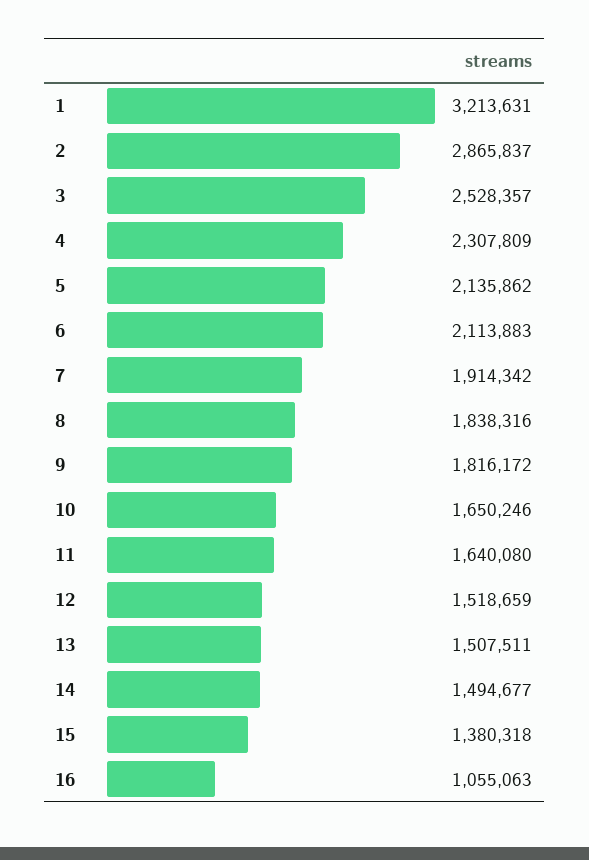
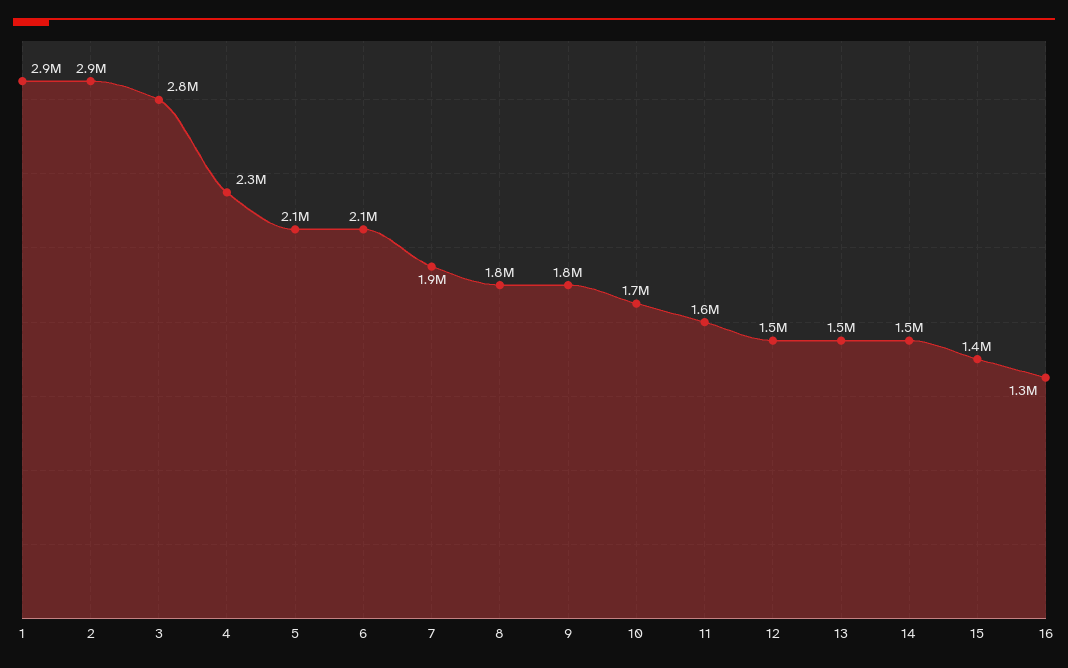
  {
-   "1": 3213631,
+   "1": 2900000,
    "2": 2865837,
-   "3": 2528357,
+   "3": 2800000,
    "4": 2307809,
    "5": 2135862,
    "6": 2113883,
    "7": 1914342,
    "8": 1838316,
    "9": 1816172,
    "10": 1650246,
    "11": 1640080,
    "12": 1518659,
    "13": 1507511,
    "14": 1494677,
    "15": 1380318,
-   "16": 1055063
+   "16": 1300000
  }

